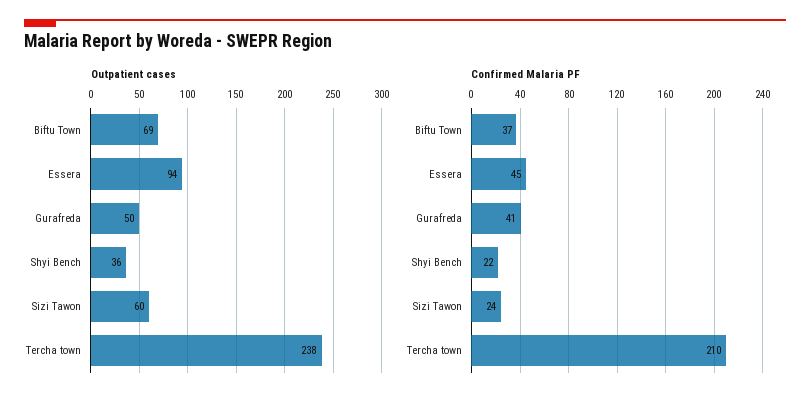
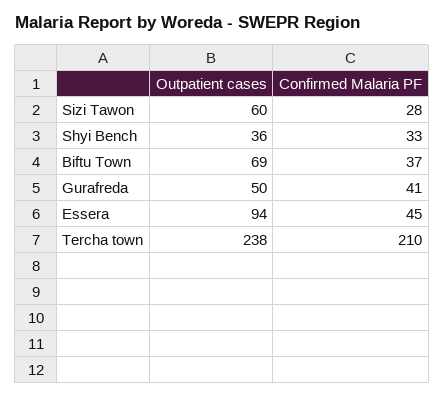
  {
    "Outpatient cases": {
      "Biftu Town": 69,
      "Essera": 94,
      "Gurafreda": 50,
      "Shyi Bench": 36,
      "Sizi Tawon": 60,
      "Tercha town": 238
    },
    "Confirmed Malaria PF": {
      "Biftu Town": 37,
      "Essera": 45,
      "Gurafreda": 41,
-     "Shyi Bench": 22,
+     "Shyi Bench": 33,
-     "Sizi Tawon": 24,
+     "Sizi Tawon": 28,
      "Tercha town": 210
    }
  }

